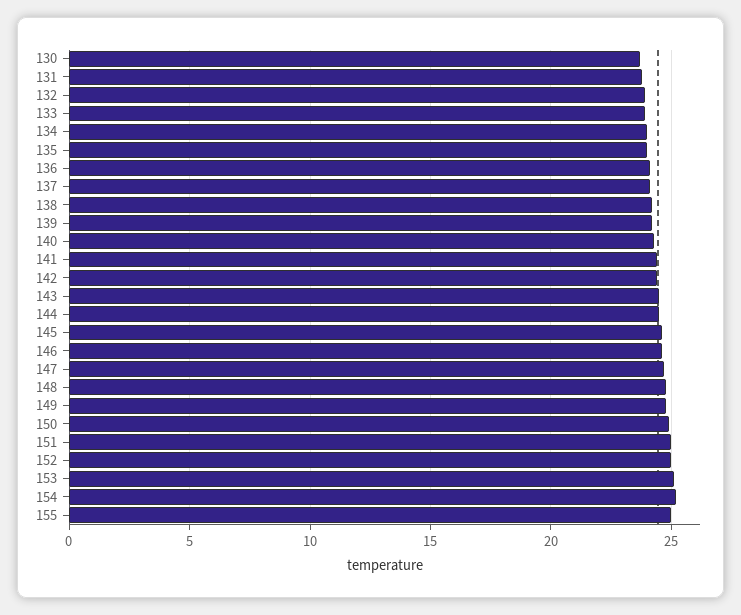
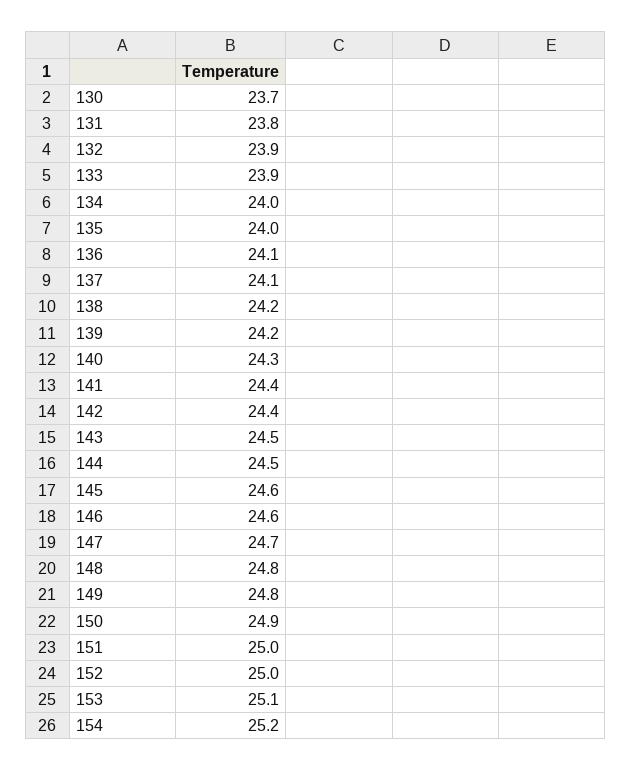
  {
    "130": 23.7,
    "131": 23.8,
    "132": 23.9,
    "133": 23.9,
    "134": 24,
    "135": 24,
    "136": 24.1,
    "137": 24.1,
    "138": 24.2,
    "139": 24.2,
    "140": 24.3,
    "141": 24.4,
    "142": 24.4,
    "143": 24.5,
    "144": 24.5,
    "145": 24.6,
    "146": 24.6,
    "147": 24.7,
    "148": 24.8,
    "149": 24.8,
    "150": 24.9,
    "151": 25,
    "152": 25,
    "153": 25.1,
-   "154": 25.2,
+   "154": 25.2
-   "155": 25
  }

